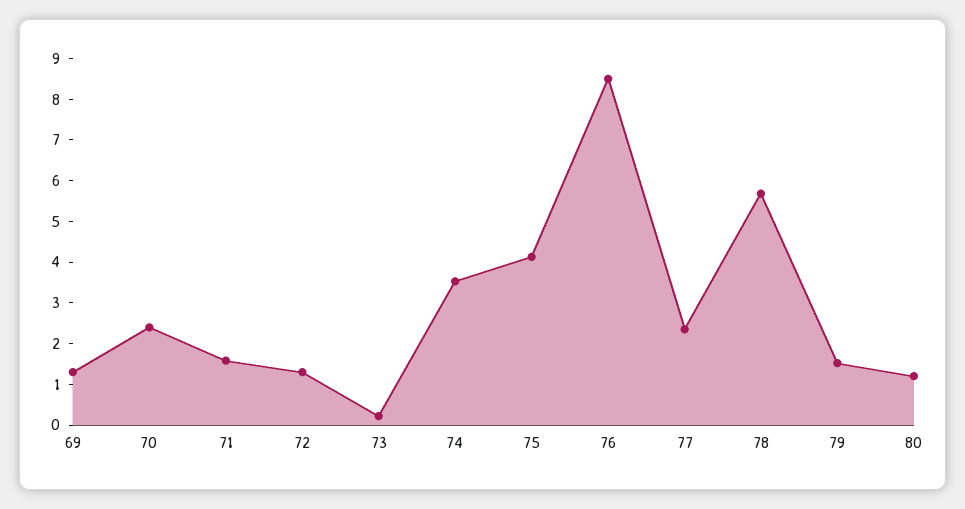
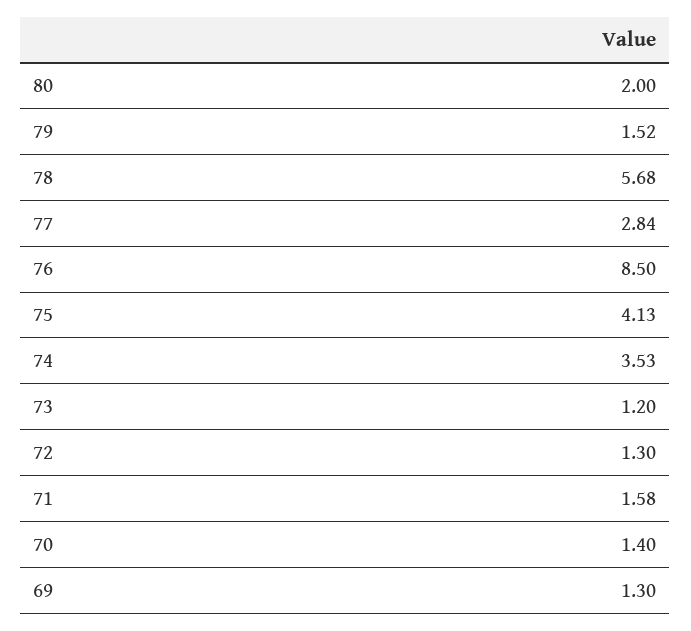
  {
    "69": 1.3,
-   "70": 2.4,
+   "70": 1.4,
    "71": 1.58,
    "72": 1.3,
-   "73": 0.2,
+   "73": 1.2,
    "74": 3.53,
    "75": 4.13,
    "76": 8.5,
-   "77": 2.4,
+   "77": 2.84,
    "78": 5.68,
    "79": 1.52,
-   "80": 1.2
+   "80": 2
  }

